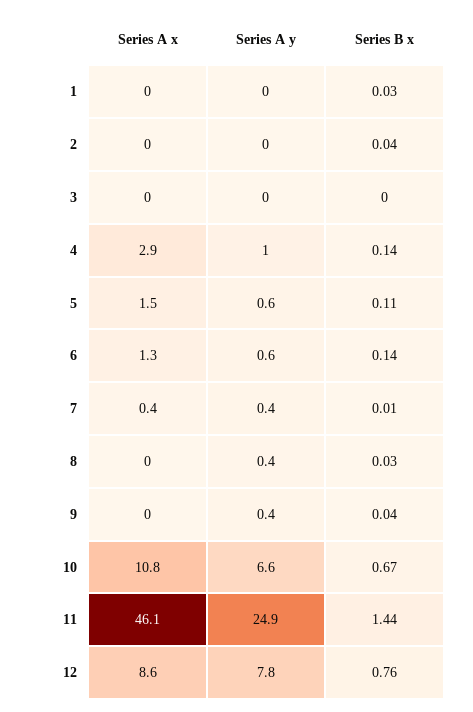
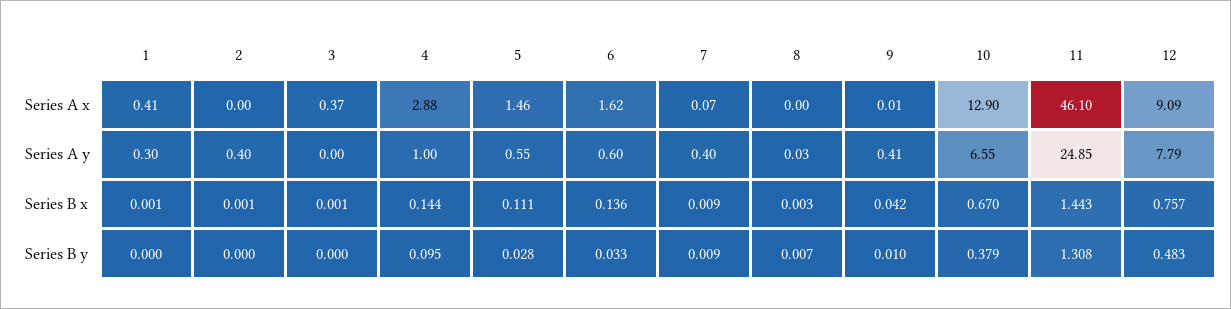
  {
    "Series A x": {
-     "1": 0,
+     "1": 0.41,
      "2": 0,
-     "3": 0,
+     "3": 0.37,
      "4": 2.88,
      "5": 1.46,
-     "6": 1.3,
+     "6": 1.62,
-     "7": 0.4,
+     "7": 0.07,
      "8": 0,
      "9": 0.01,
-     "10": 10.8,
+     "10": 12.9,
      "11": 46.1,
-     "12": 8.6
+     "12": 9.09
    },
    "Series A y": {
-     "1": 0,
+     "1": 0.3,
-     "2": 0,
+     "2": 0.4,
      "3": 0,
      "4": 1,
      "5": 0.55,
      "6": 0.6,
      "7": 0.4,
-     "8": 0.4,
+     "8": 0.03,
      "9": 0.41,
      "10": 6.55,
      "11": 24.85,
      "12": 7.79
    },
    "Series B x": {
-     "1": 0.03,
+     "1": 0.001,
-     "2": 0.04,
+     "2": 0.001,
      "3": 0.001,
      "4": 0.144,
      "5": 0.111,
      "6": 0.136,
      "7": 0.009,
-     "8": 0.03,
+     "8": 0.003,
      "9": 0.042,
      "10": 0.67,
      "11": 1.443,
      "12": 0.757
-   }
+   },
+   "Series B y": {
+     "1": 0,
+     "2": 0,
+     "3": 0,
+     "4": 0.095,
+     "5": 0.028,
+     "6": 0.033,
+     "7": 0.009,
+     "8": 0.007,
+     "9": 0.01,
+     "10": 0.379,
+     "11": 1.308,
+     "12": 0.483
+   }
  }

